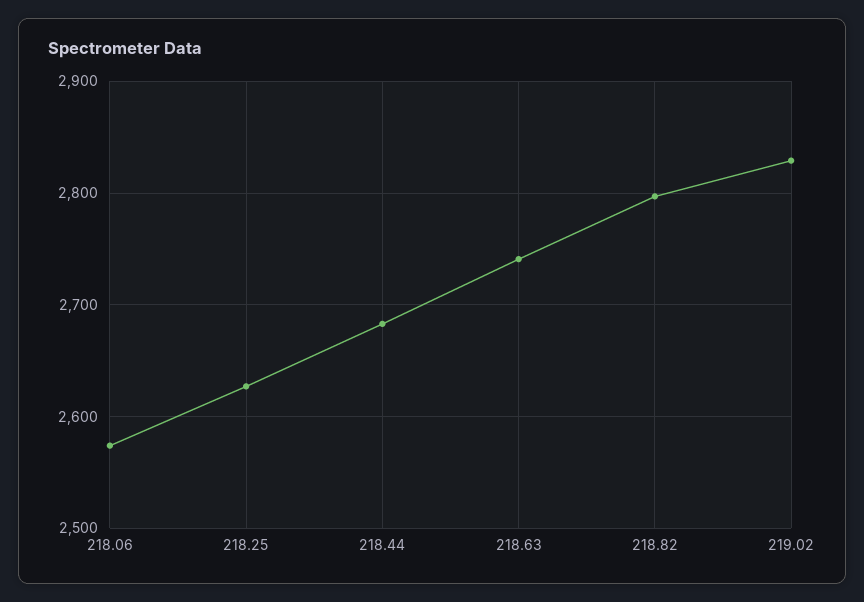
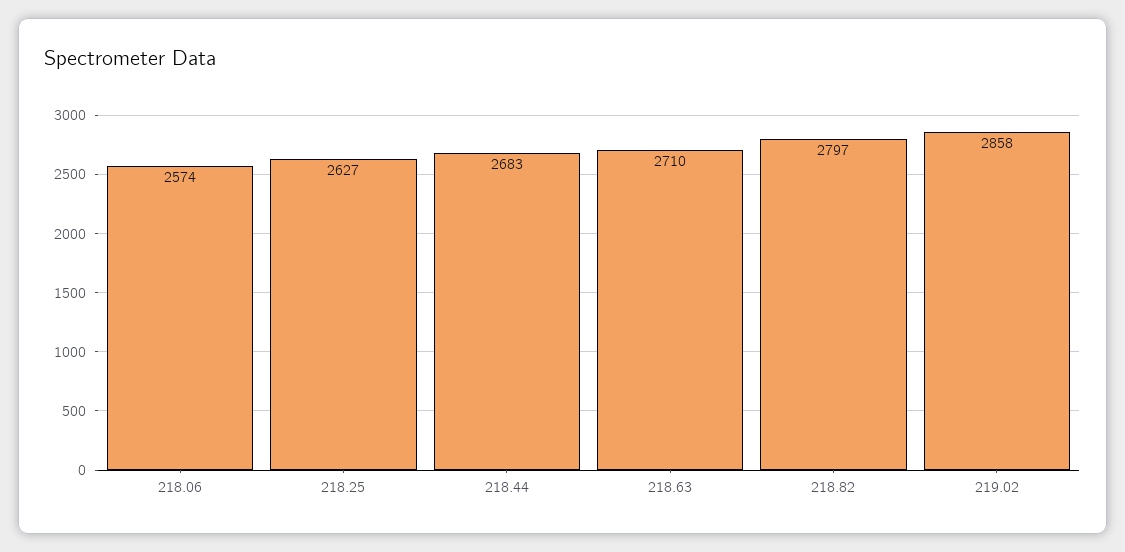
  {
    "218.06": 2574,
    "218.25": 2627,
    "218.44": 2683,
-   "218.63": 2740,
+   "218.63": 2710,
    "218.82": 2797,
-   "219.02": 2830
+   "219.02": 2858
  }

